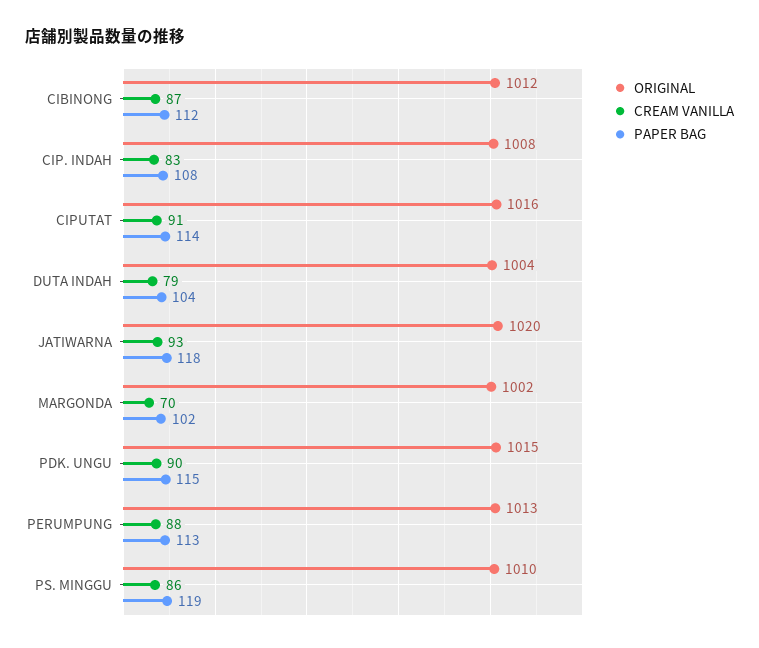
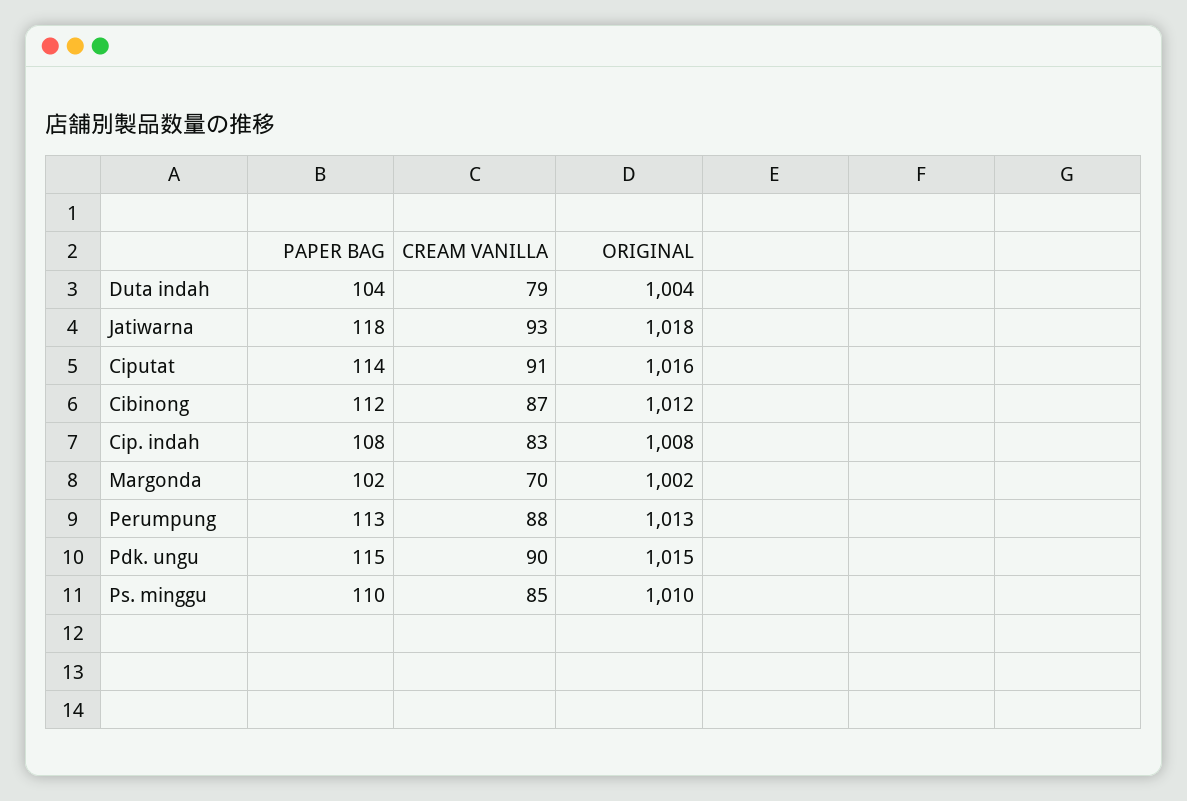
  {
    "ORIGINAL": {
      "CIBINONG": 1012,
      "CIP. INDAH": 1008,
      "CIPUTAT": 1016,
      "DUTA INDAH": 1004,
-     "JATIWARNA": 1020,
+     "JATIWARNA": 1018,
      "MARGONDA": 1002,
      "PDK. UNGU": 1015,
      "PERUMPUNG": 1013,
      "PS. MINGGU": 1010
    },
    "CREAM VANILLA": {
      "CIBINONG": 87,
      "CIP. INDAH": 83,
      "CIPUTAT": 91,
      "DUTA INDAH": 79,
      "JATIWARNA": 93,
      "MARGONDA": 70,
      "PDK. UNGU": 90,
      "PERUMPUNG": 88,
-     "PS. MINGGU": 86
+     "PS. MINGGU": 85
    },
    "PAPER BAG": {
      "CIBINONG": 112,
      "CIP. INDAH": 108,
      "CIPUTAT": 114,
      "DUTA INDAH": 104,
      "JATIWARNA": 118,
      "MARGONDA": 102,
      "PDK. UNGU": 115,
      "PERUMPUNG": 113,
-     "PS. MINGGU": 119
+     "PS. MINGGU": 110
    }
  }

